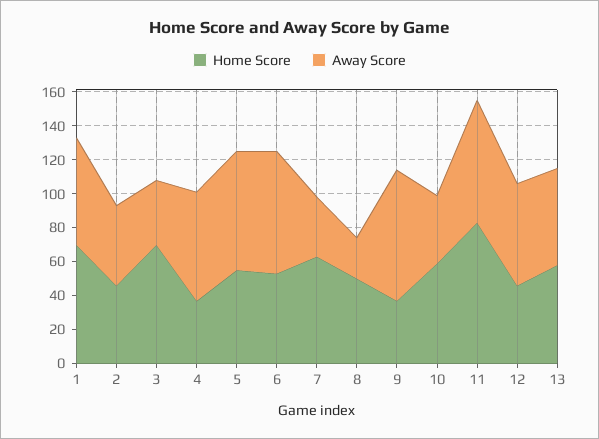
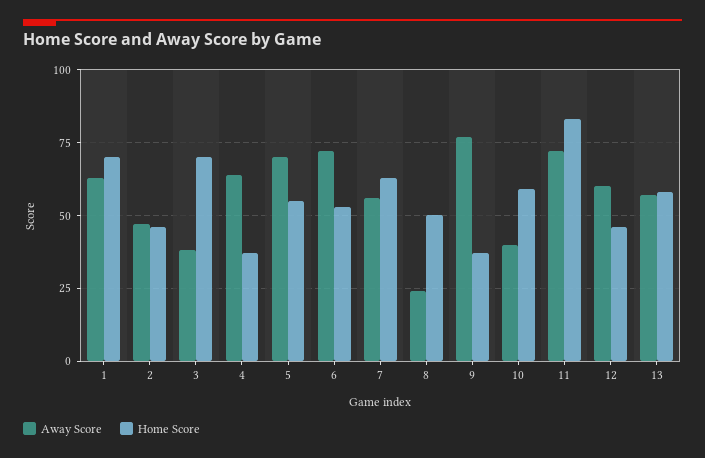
  {
    "Home Score": {
      "1": 70,
      "2": 45,
      "3": 70,
      "4": 35,
      "5": 55,
      "6": 55,
      "7": 65,
      "8": 50,
      "9": 35,
      "10": 60,
      "11": 85,
      "12": 45,
      "13": 60
    },
    "Away Score": {
      "1": 65,
      "2": 45,
      "3": 40,
      "4": 65,
      "5": 70,
      "6": 70,
-     "7": 35,
+     "7": 55,
      "8": 25,
      "9": 75,
      "10": 40,
      "11": 70,
      "12": 60,
      "13": 55
    }
  }

